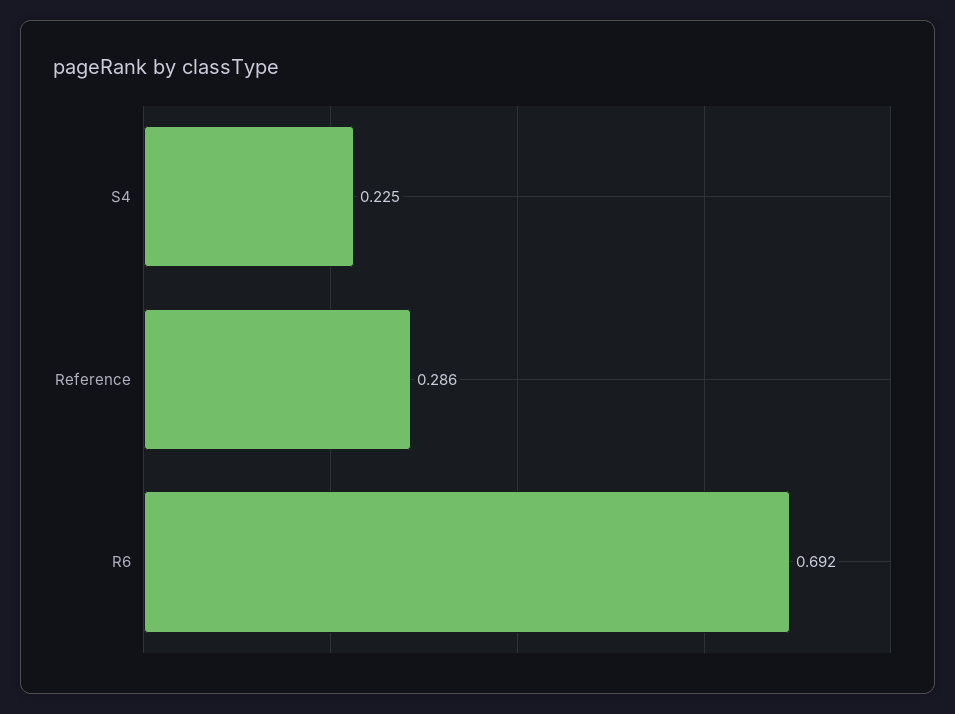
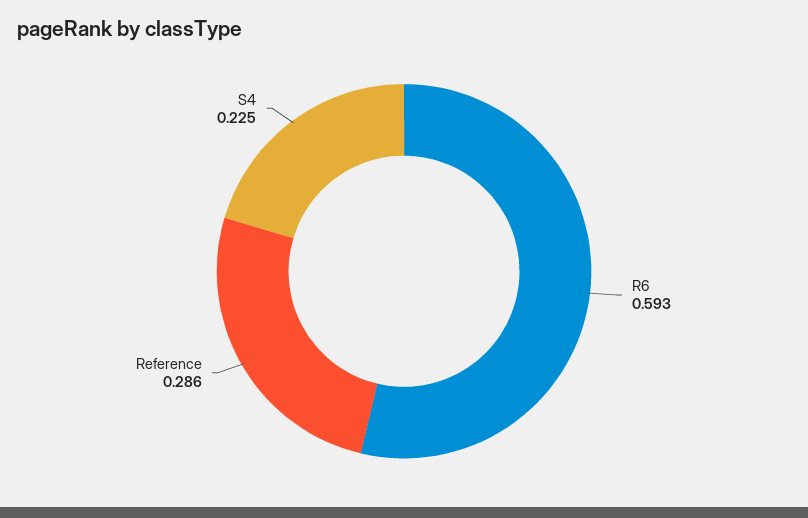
  {
    "S4": 0.225,
    "Reference": 0.286,
-   "R6": 0.692
+   "R6": 0.593
  }

